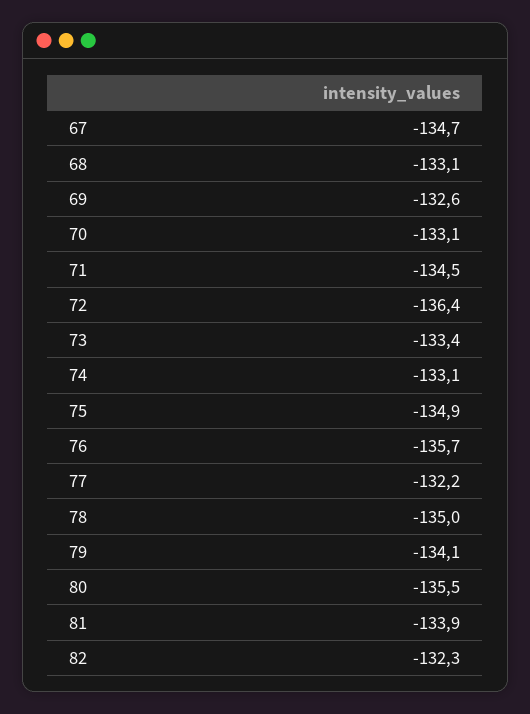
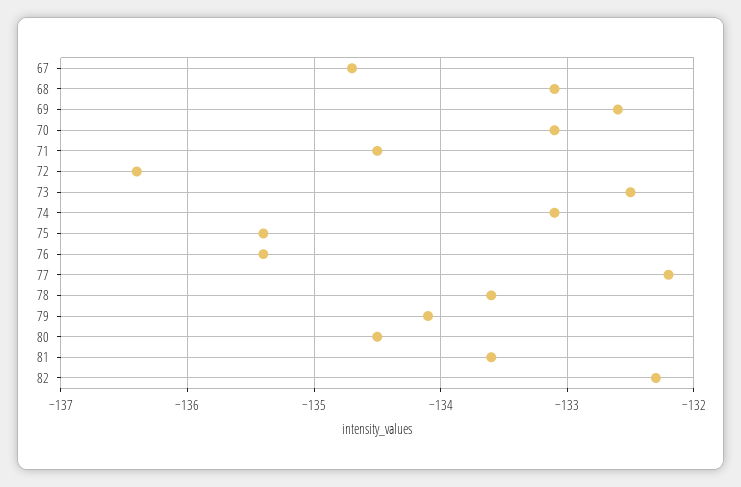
  {
    "67": -134.7,
    "68": -133.1,
    "69": -132.6,
    "70": -133.1,
    "71": -134.5,
    "72": -136.4,
-   "73": -133.4,
+   "73": -132.5,
    "74": -133.1,
-   "75": -134.9,
+   "75": -135.4,
-   "76": -135.7,
+   "76": -135.4,
    "77": -132.2,
-   "78": -135,
+   "78": -133.6,
    "79": -134.1,
-   "80": -135.5,
+   "80": -134.5,
-   "81": -133.9,
+   "81": -133.6,
    "82": -132.3
  }

